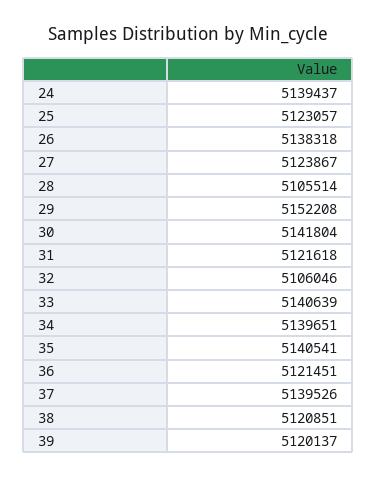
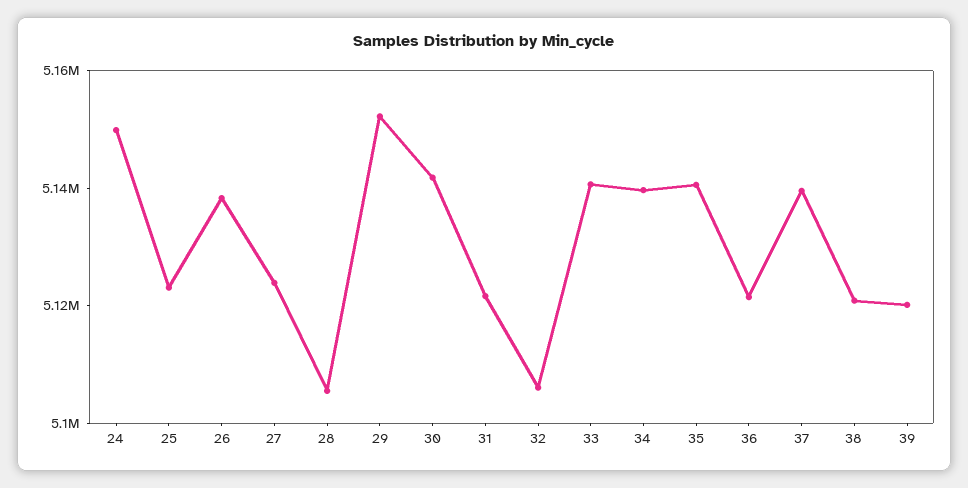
  {
-   "24": 5139437,
+   "24": 5150000,
    "25": 5123057,
    "26": 5138318,
    "27": 5123867,
    "28": 5105514,
    "29": 5152208,
    "30": 5141804,
    "31": 5121618,
    "32": 5106046,
    "33": 5140639,
    "34": 5139651,
    "35": 5140541,
    "36": 5121451,
    "37": 5139526,
    "38": 5120851,
    "39": 5120137
  }

